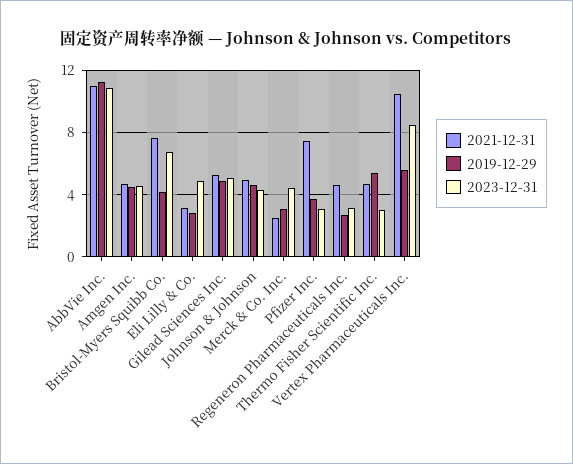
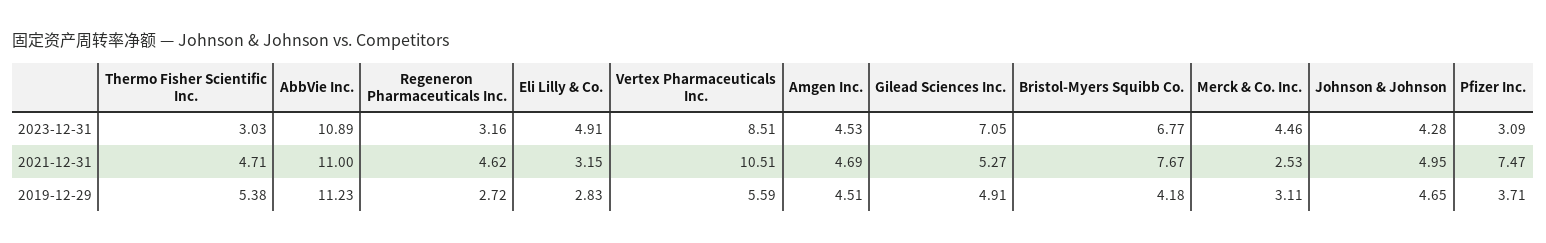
  {
    "2021-12-31": {
      "AbbVie Inc.": 11,
      "Amgen Inc.": 4.69,
      "Bristol-Myers Squibb Co.": 7.67,
      "Eli Lilly & Co.": 3.15,
      "Gilead Sciences Inc.": 5.27,
      "Johnson & Johnson": 4.95,
      "Merck & Co. Inc.": 2.53,
      "Pfizer Inc.": 7.47,
      "Regeneron Pharmaceuticals Inc.": 4.62,
      "Thermo Fisher Scientific Inc.": 4.71,
      "Vertex Pharmaceuticals Inc.": 10.51
    },
    "2019-12-29": {
      "AbbVie Inc.": 11.23,
      "Amgen Inc.": 4.51,
      "Bristol-Myers Squibb Co.": 4.18,
      "Eli Lilly & Co.": 2.83,
      "Gilead Sciences Inc.": 4.91,
      "Johnson & Johnson": 4.65,
      "Merck & Co. Inc.": 3.11,
      "Pfizer Inc.": 3.71,
      "Regeneron Pharmaceuticals Inc.": 2.72,
      "Thermo Fisher Scientific Inc.": 5.38,
      "Vertex Pharmaceuticals Inc.": 5.59
    },
    "2023-12-31": {
      "AbbVie Inc.": 10.89,
      "Amgen Inc.": 4.53,
      "Bristol-Myers Squibb Co.": 6.77,
      "Eli Lilly & Co.": 4.91,
-     "Gilead Sciences Inc.": 5,
+     "Gilead Sciences Inc.": 7.05,
      "Johnson & Johnson": 4.28,
      "Merck & Co. Inc.": 4.46,
      "Pfizer Inc.": 3.09,
      "Regeneron Pharmaceuticals Inc.": 3.16,
      "Thermo Fisher Scientific Inc.": 3.03,
      "Vertex Pharmaceuticals Inc.": 8.51
    }
  }

